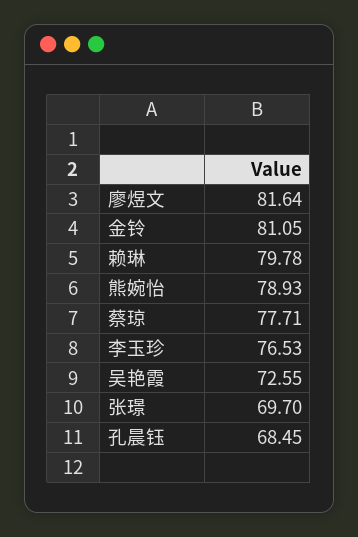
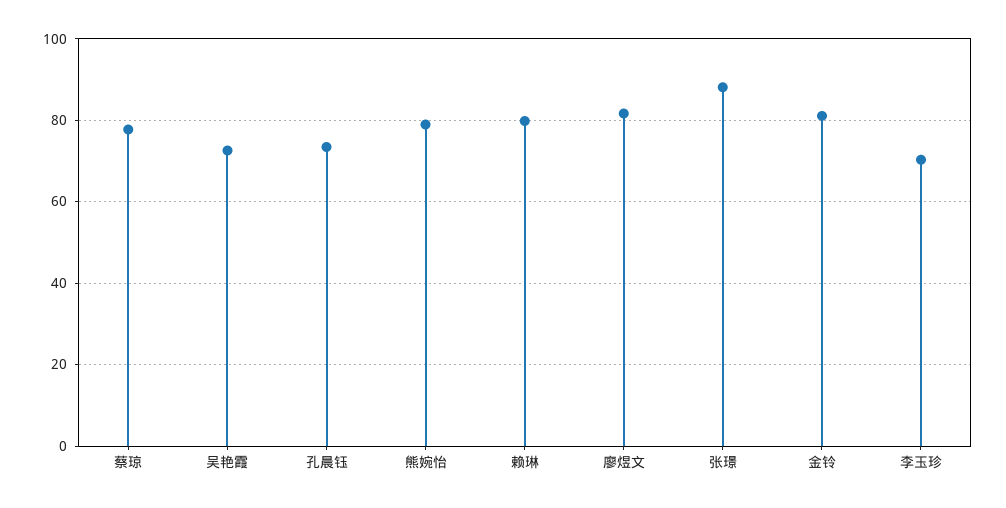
  {
    "廖煜文": 81.64,
    "金铃": 81.05,
    "赖琳": 79.78,
    "熊婉怡": 78.93,
    "蔡琼": 77.71,
-   "李玉珍": 76.53,
+   "李玉珍": 70,
    "吴艳霞": 72.55,
-   "张璟": 69.7,
+   "张璟": 88,
-   "孔晨钰": 68.45
+   "孔晨钰": 74
  }

